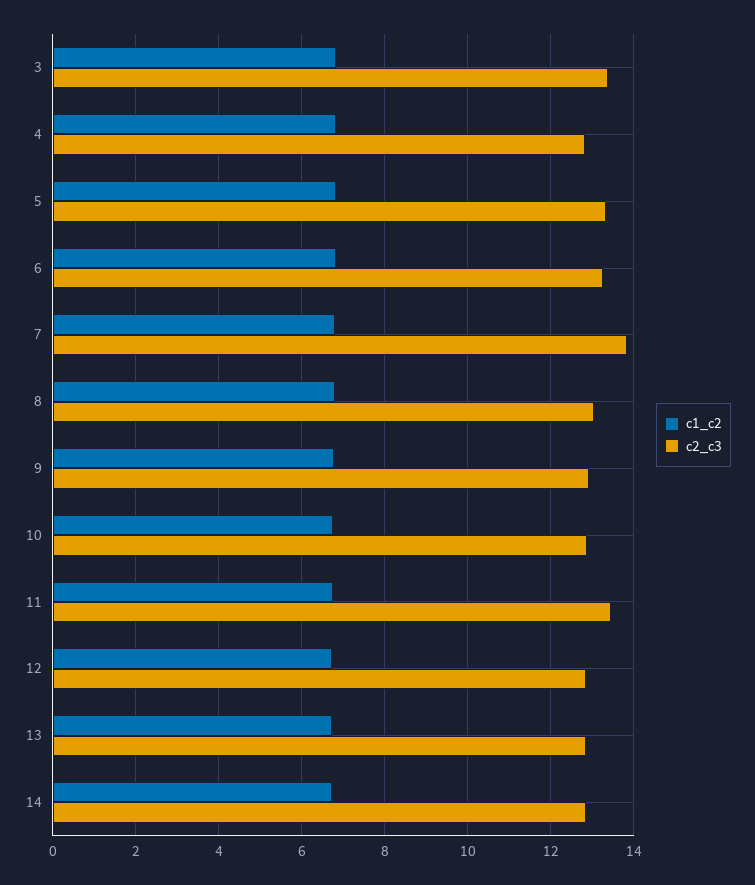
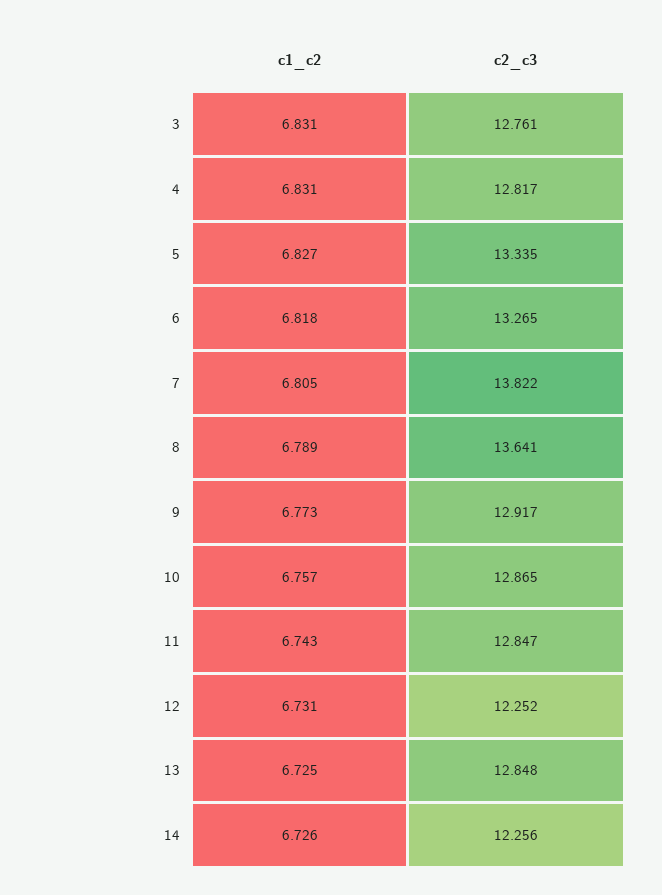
  {
    "c1_c2": {
      "3": 6.831,
      "4": 6.831,
      "5": 6.827,
      "6": 6.818,
      "7": 6.805,
      "8": 6.789,
      "9": 6.773,
      "10": 6.757,
      "11": 6.743,
      "12": 6.731,
      "13": 6.725,
      "14": 6.726
    },
    "c2_c3": {
-     "3": 13.4,
+     "3": 12.761,
      "4": 12.817,
      "5": 13.335,
      "6": 13.265,
      "7": 13.822,
-     "8": 13,
+     "8": 13.641,
      "9": 12.917,
      "10": 12.865,
-     "11": 13.4,
+     "11": 12.847,
-     "12": 12.8,
+     "12": 12.252,
      "13": 12.848,
-     "14": 12.8
+     "14": 12.256
    }
  }

